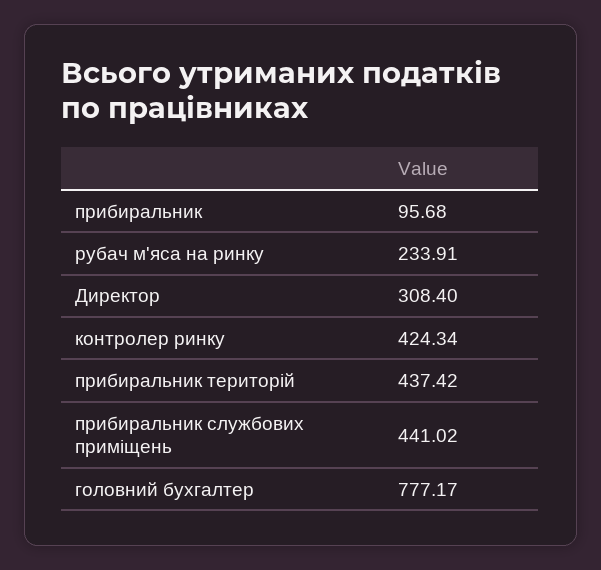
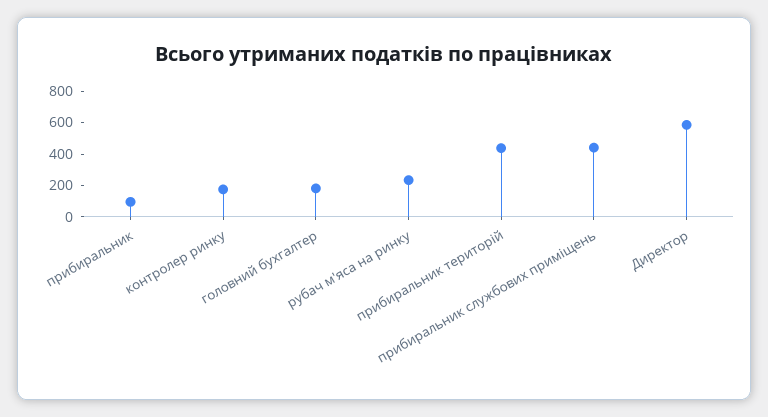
  {
    "прибиральник": 95.68,
    "рубач м'яса на ринку": 233.91,
-   "Директор": 308.4,
+   "Директор": 600,
-   "контролер ринку": 424.34,
+   "контролер ринку": 200,
    "прибиральник територій": 437.42,
    "прибиральник службових приміщень": 441.02,
-   "головний бухгалтер": 777.17
+   "головний бухгалтер": 200
  }

